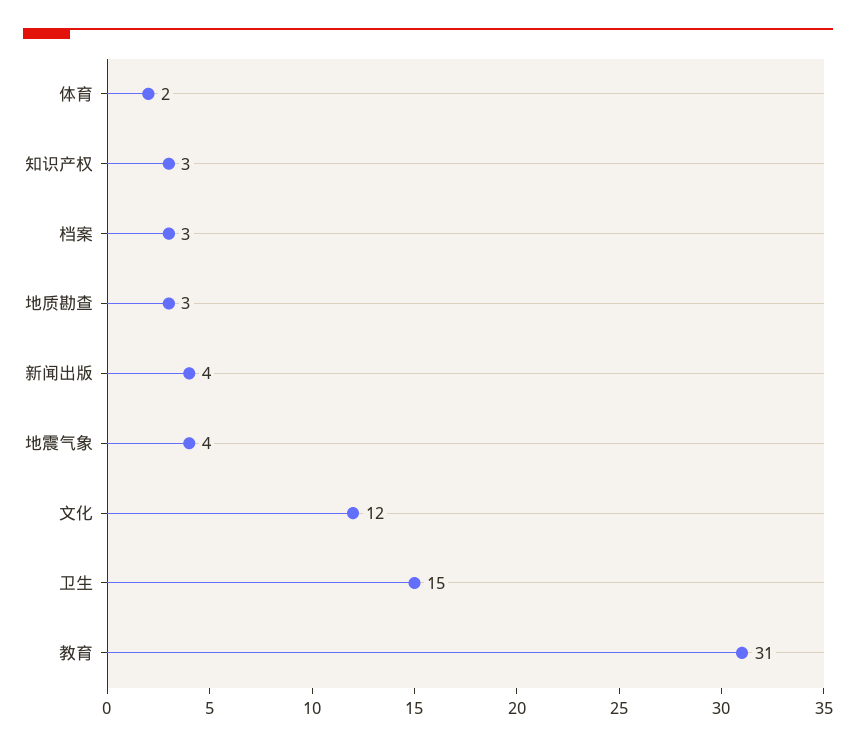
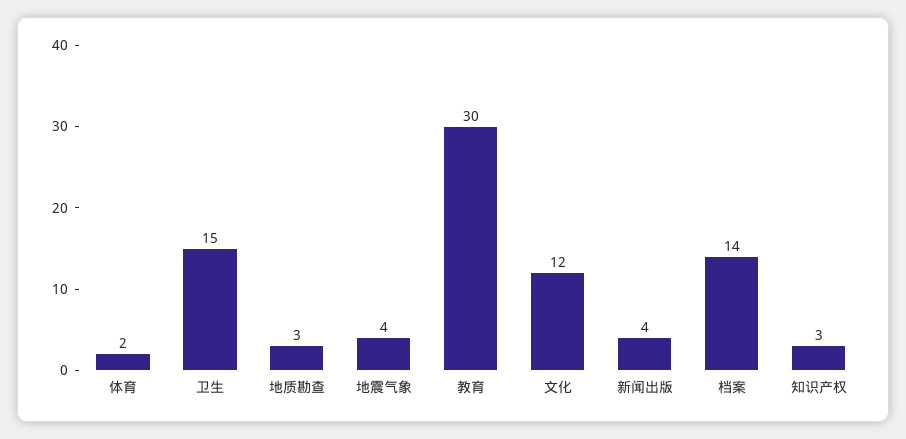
  {
    "体育": 2,
    "知识产权": 3,
-   "档案": 3,
+   "档案": 14,
    "地质勘查": 3,
    "新闻出版": 4,
    "地震气象": 4,
    "文化": 12,
    "卫生": 15,
-   "教育": 31
+   "教育": 30
  }

